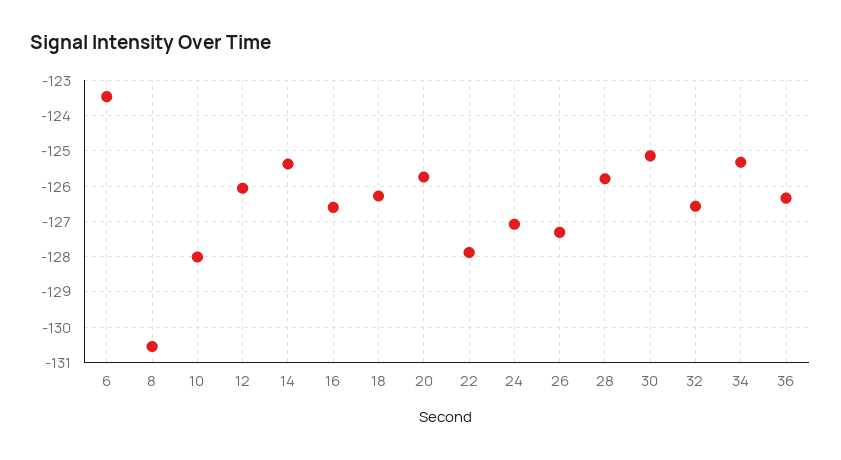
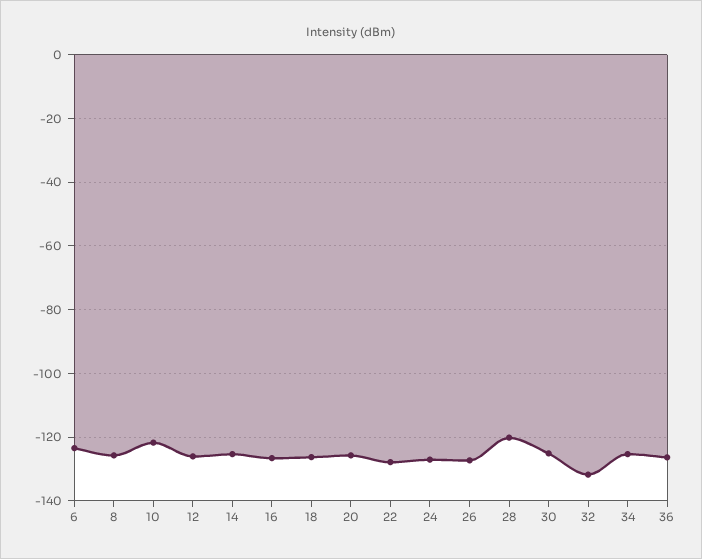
  {
    "6": -123.4,
-   "8": -130.6,
+   "8": -126,
-   "10": -128,
+   "10": -122,
    "12": -126,
    "14": -125.4,
    "16": -126.6,
    "18": -126.2,
    "20": -125.8,
    "22": -127.8,
    "24": -127,
    "26": -127.4,
-   "28": -125.8,
+   "28": -120,
    "30": -125.2,
-   "32": -126.6,
+   "32": -132,
    "34": -125.4,
    "36": -126.4
  }

